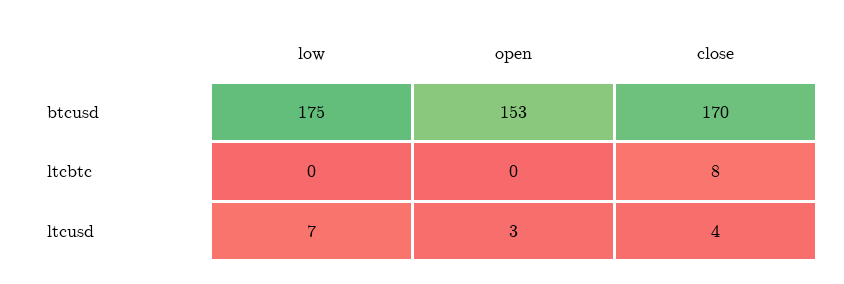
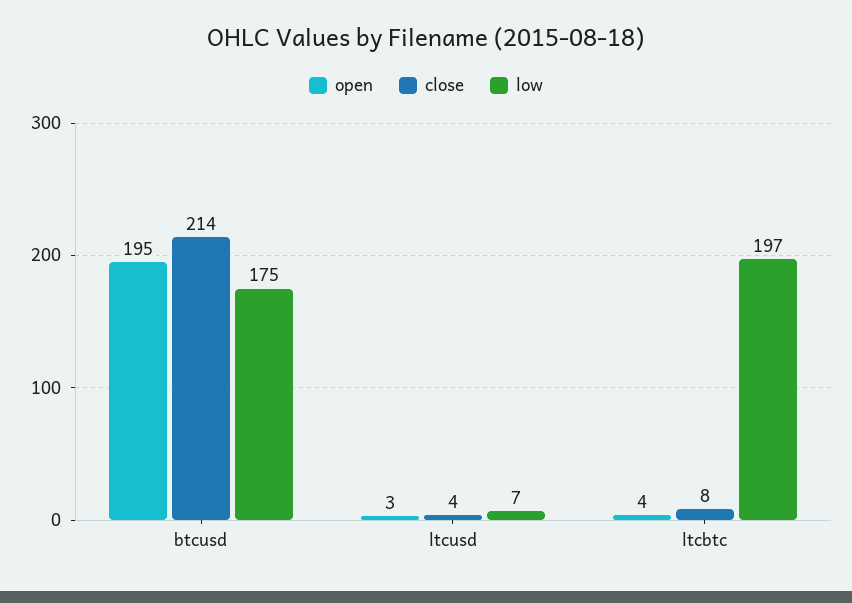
  {
    "low": {
      "btcusd": 175,
-     "ltcbtc": 0,
+     "ltcbtc": 197,
      "ltcusd": 7
    },
    "open": {
-     "btcusd": 153,
+     "btcusd": 195,
-     "ltcbtc": 0,
+     "ltcbtc": 4,
      "ltcusd": 3
    },
    "close": {
-     "btcusd": 170,
+     "btcusd": 214,
      "ltcbtc": 8,
      "ltcusd": 4
    }
  }

